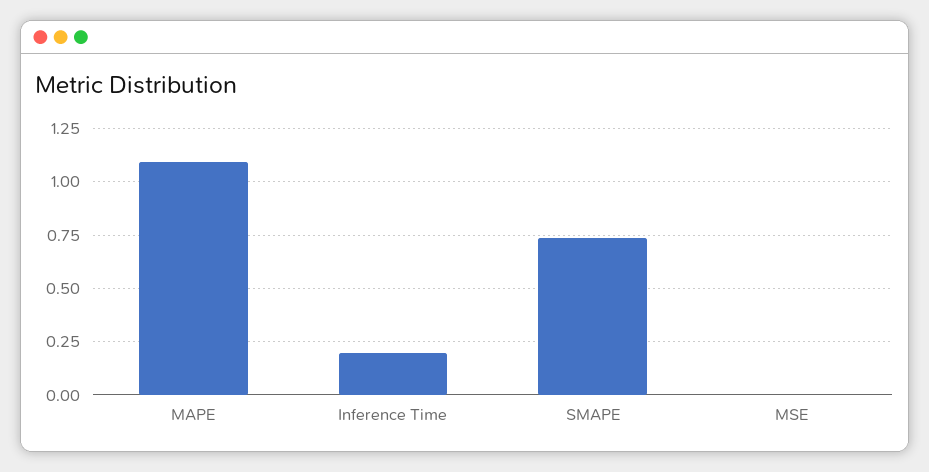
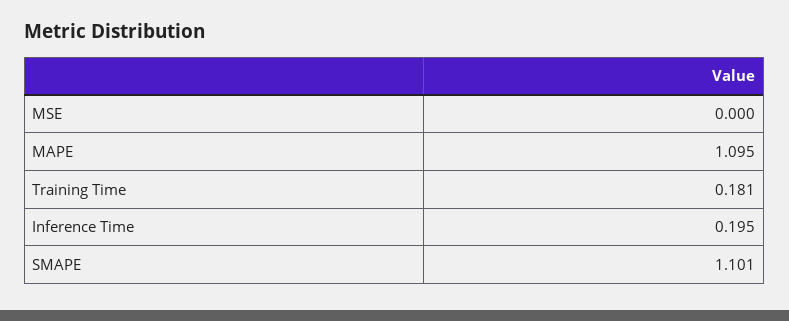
  {
    "MAPE": 1.095,
    "Inference Time": 0.195,
-   "SMAPE": 0.75,
+   "SMAPE": 1.101,
-   "MSE": 0
+   "MSE": 0,
+   "Training Time": 0.181
  }

